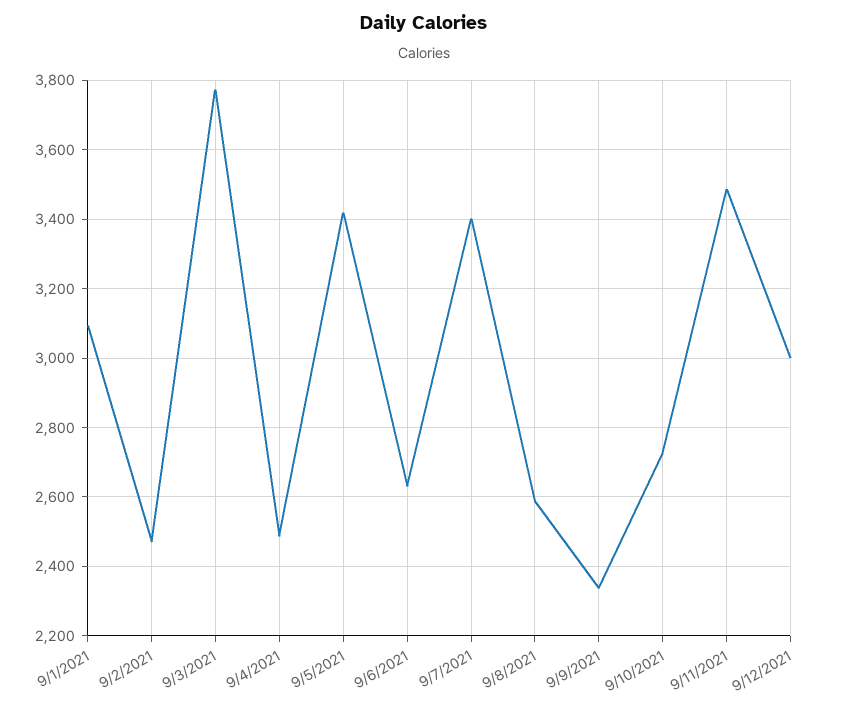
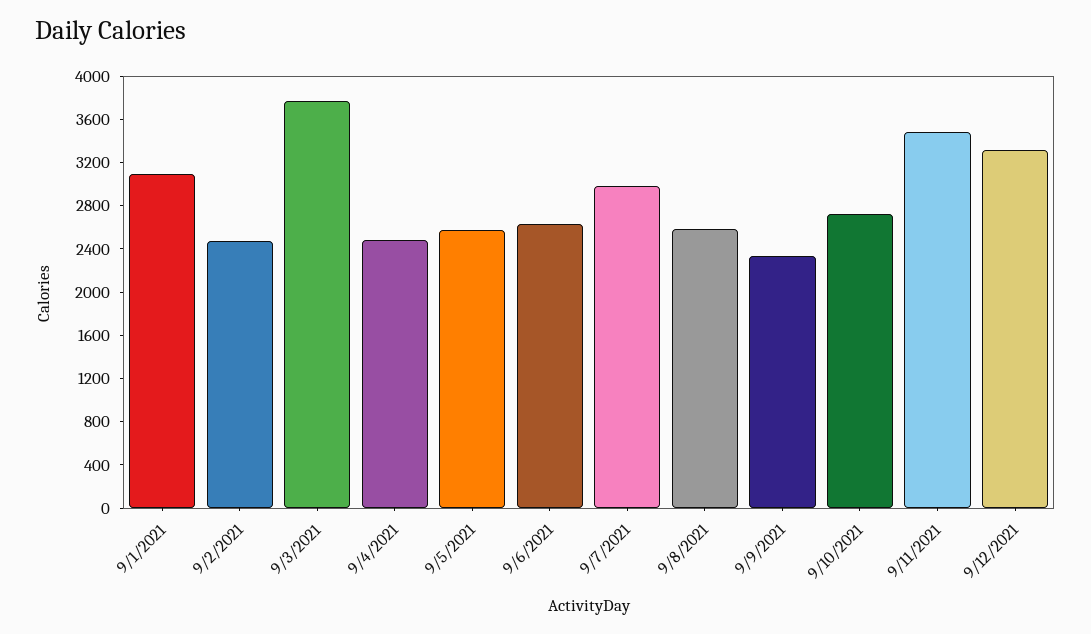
  {
    "9/1/2021": 3100,
    "9/2/2021": 2480,
    "9/3/2021": 3780,
    "9/4/2021": 2480,
-   "9/5/2021": 3420,
+   "9/5/2021": 2600,
    "9/6/2021": 2640,
-   "9/7/2021": 3400,
+   "9/7/2021": 3000,
    "9/8/2021": 2580,
    "9/9/2021": 2340,
    "9/10/2021": 2720,
    "9/11/2021": 3480,
-   "9/12/2021": 3000
+   "9/12/2021": 3300
  }

